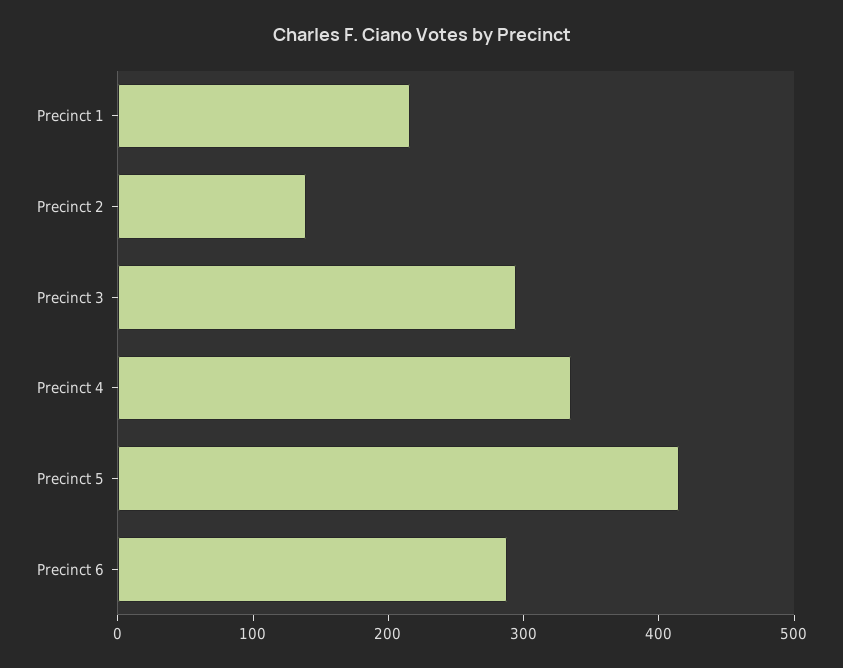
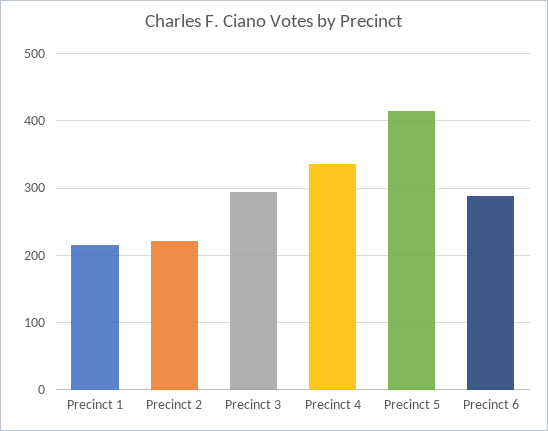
  {
    "Precinct 1": 220,
-   "Precinct 2": 140,
+   "Precinct 2": 220,
    "Precinct 3": 290,
    "Precinct 4": 340,
    "Precinct 5": 420,
    "Precinct 6": 290
  }

